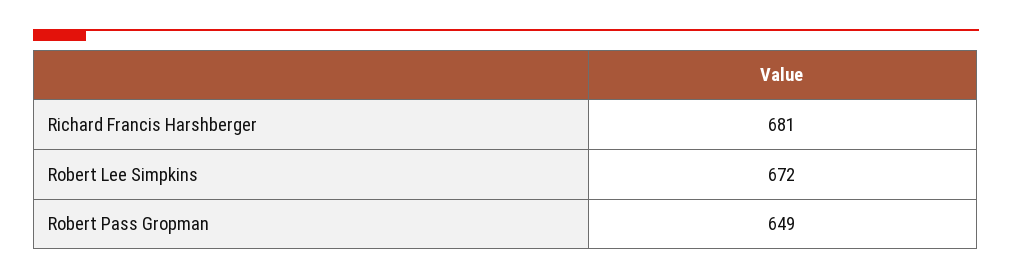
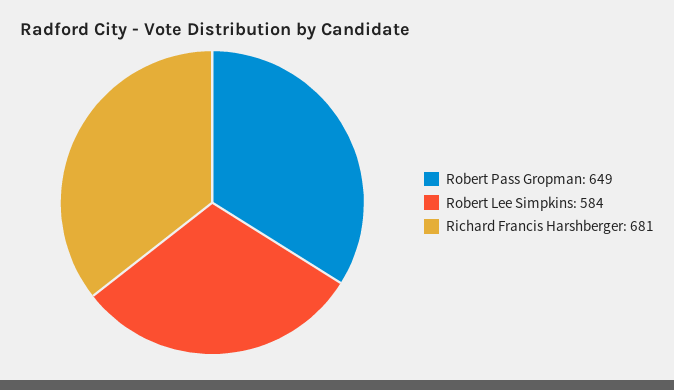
  {
    "Richard Francis Harshberger": 681,
-   "Robert Lee Simpkins": 672,
+   "Robert Lee Simpkins": 584,
    "Robert Pass Gropman": 649
  }

